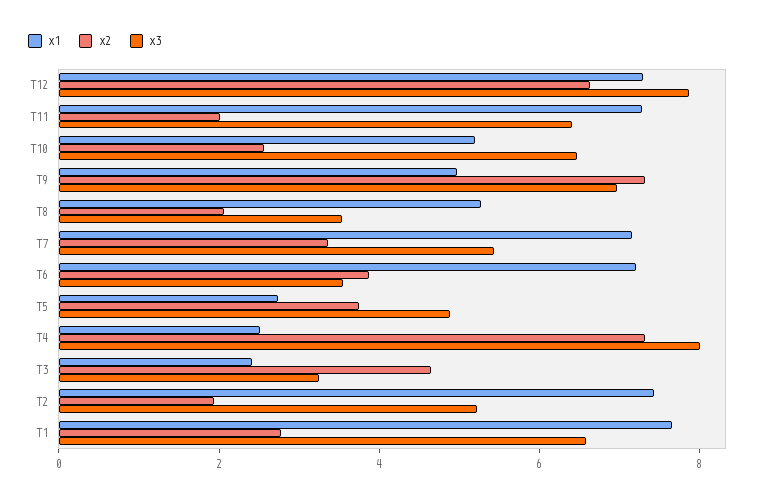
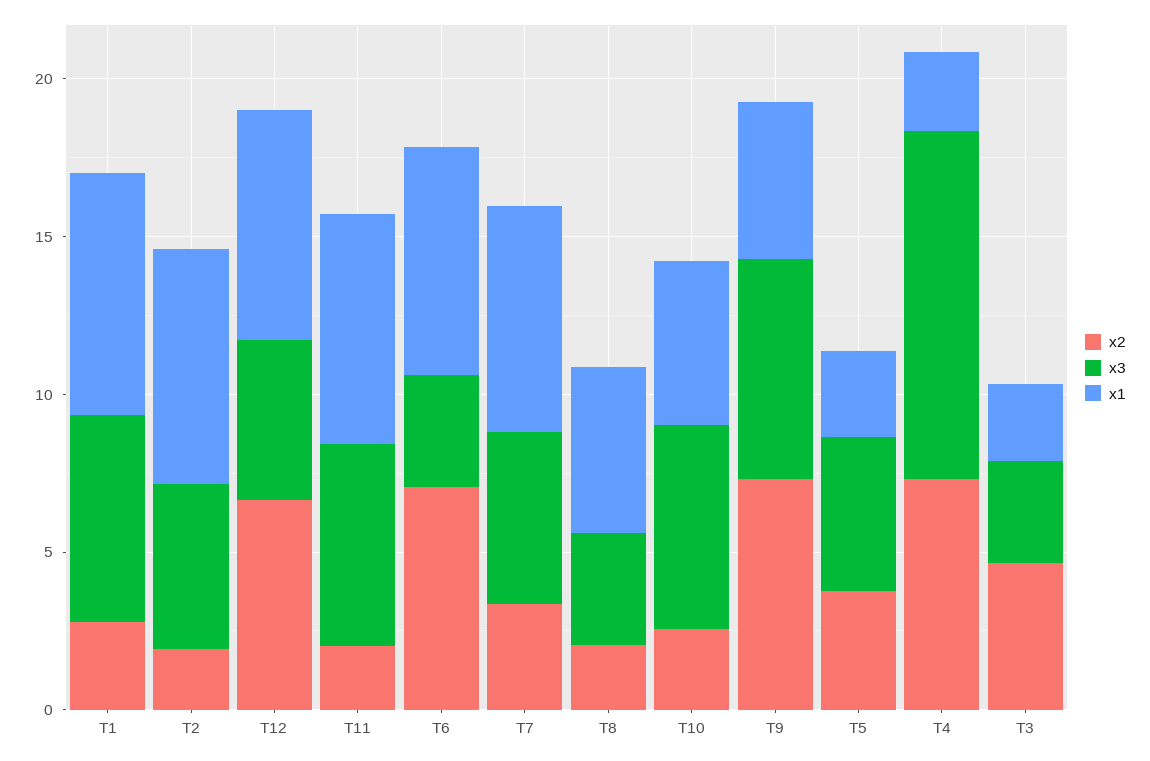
  {
    "x1": {
      "T12": 7.5,
      "T11": 7.5,
      "T10": 5,
      "T9": 5,
      "T8": 5.5,
      "T7": 7,
      "T6": 7,
      "T5": 2.5,
      "T4": 2.5,
      "T3": 2.5,
      "T2": 7.5,
      "T1": 7.5
    },
    "x2": {
      "T12": 6.5,
      "T11": 2,
      "T10": 2.5,
      "T9": 7.5,
      "T8": 2,
      "T7": 3.5,
-     "T6": 4,
+     "T6": 7,
      "T5": 4,
      "T4": 7.5,
      "T3": 4.5,
      "T2": 2,
      "T1": 3
    },
    "x3": {
-     "T12": 8,
+     "T12": 5,
      "T11": 6.5,
      "T10": 6.5,
      "T9": 7,
      "T8": 3.5,
      "T7": 5.5,
      "T6": 3.5,
      "T5": 5,
-     "T4": 8,
+     "T4": 11,
      "T3": 3,
      "T2": 5,
      "T1": 6.5
    }
  }

